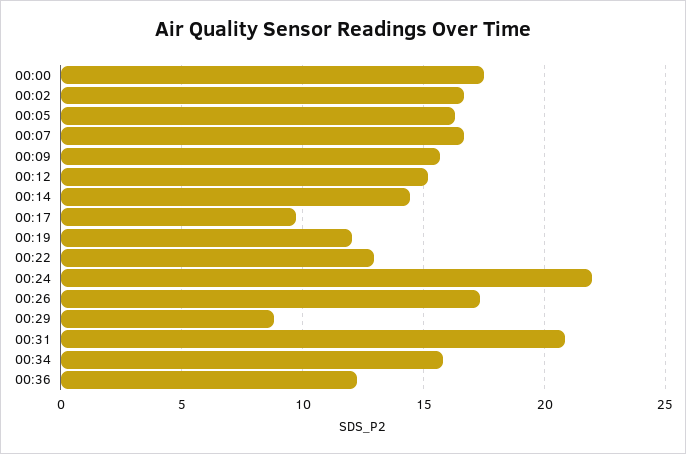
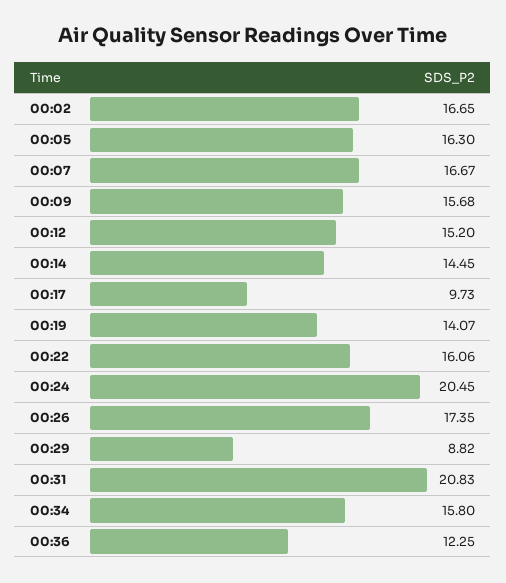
  {
-   "00:00": 17.5,
    "00:02": 16.65,
    "00:05": 16.3,
    "00:07": 16.67,
    "00:09": 15.68,
    "00:12": 15.2,
    "00:14": 14.45,
    "00:17": 9.73,
-   "00:19": 12,
+   "00:19": 14.07,
-   "00:22": 13,
+   "00:22": 16.06,
-   "00:24": 22,
+   "00:24": 20.45,
    "00:26": 17.35,
    "00:29": 8.82,
    "00:31": 20.83,
    "00:34": 15.8,
    "00:36": 12.25
  }

